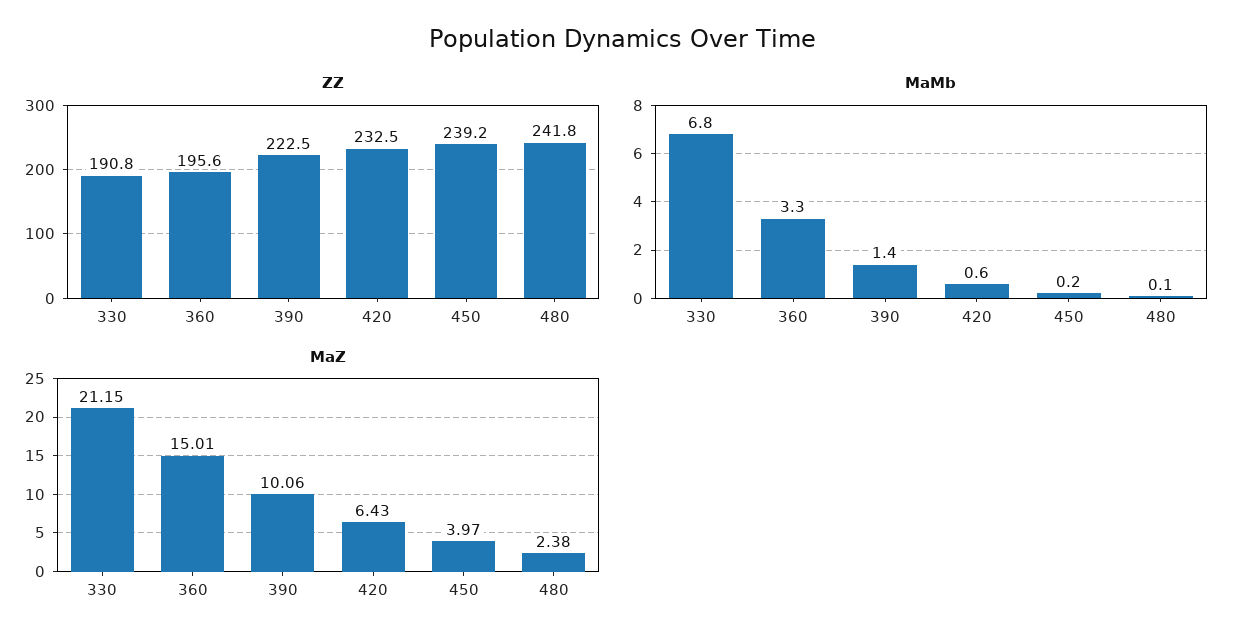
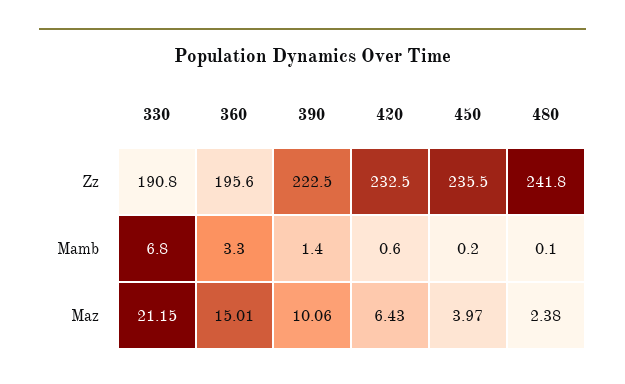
  {
    "ZZ": {
      "330": 190.8,
      "360": 195.6,
      "390": 222.5,
      "420": 232.5,
-     "450": 239.2,
+     "450": 235.5,
      "480": 241.8
    },
    "MaMb": {
      "330": 6.8,
      "360": 3.3,
      "390": 1.4,
      "420": 0.6,
      "450": 0.2,
      "480": 0.1
    },
    "MaZ": {
      "330": 21.15,
      "360": 15.01,
      "390": 10.06,
      "420": 6.43,
      "450": 3.97,
      "480": 2.38
    }
  }

